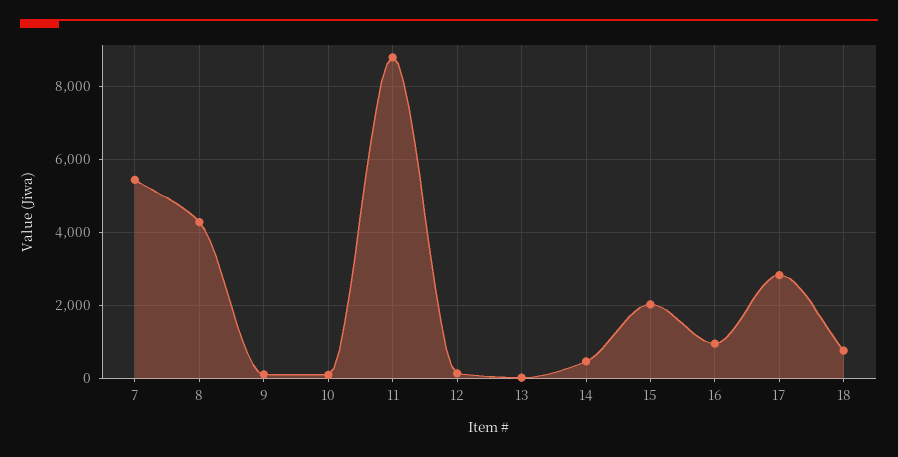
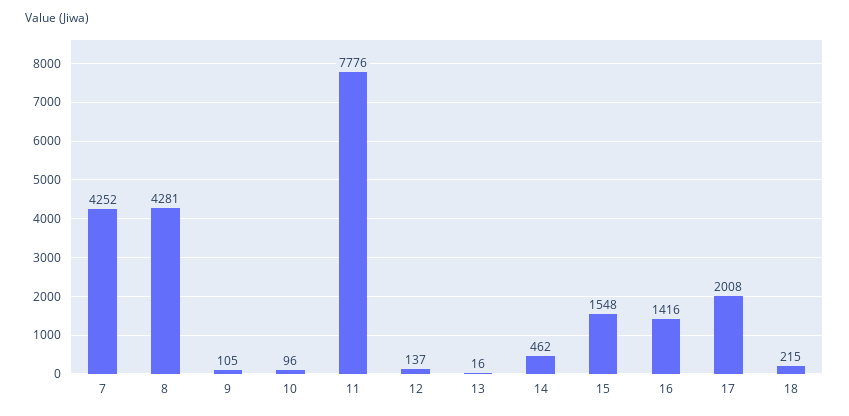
  {
-   "7": 5400,
+   "7": 4252,
    "8": 4281,
    "9": 105,
    "10": 96,
-   "11": 8800,
+   "11": 7776,
    "12": 137,
    "13": 16,
    "14": 462,
-   "15": 2000,
+   "15": 1548,
-   "16": 1000,
+   "16": 1416,
-   "17": 2800,
+   "17": 2008,
-   "18": 800
+   "18": 215
  }

